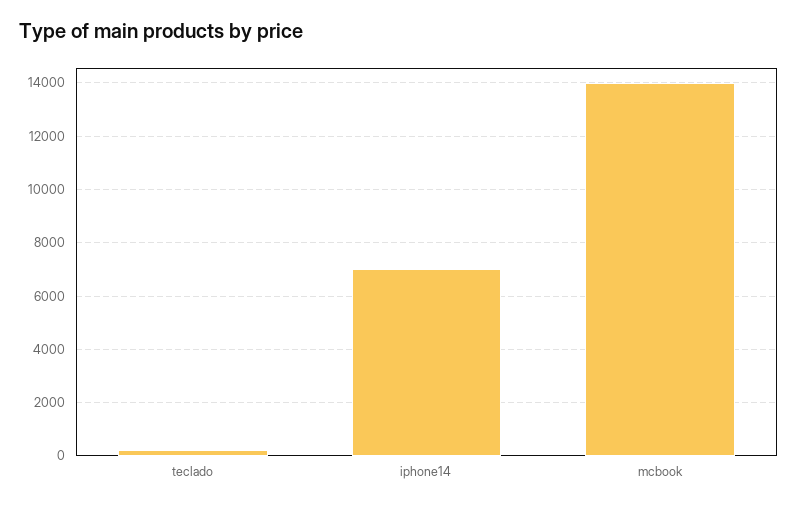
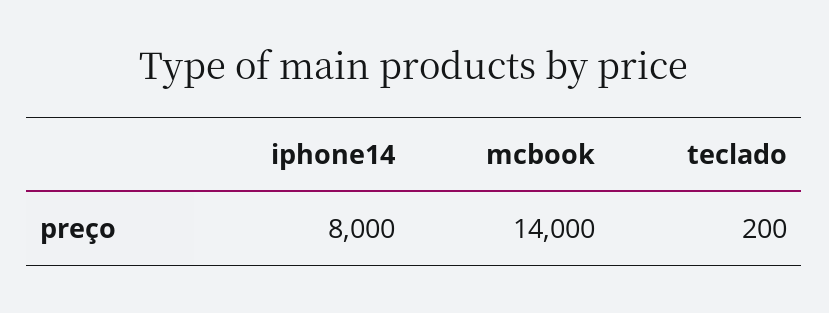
  {
    "teclado": 200,
-   "iphone14": 7000,
+   "iphone14": 8000,
    "mcbook": 14000
  }

